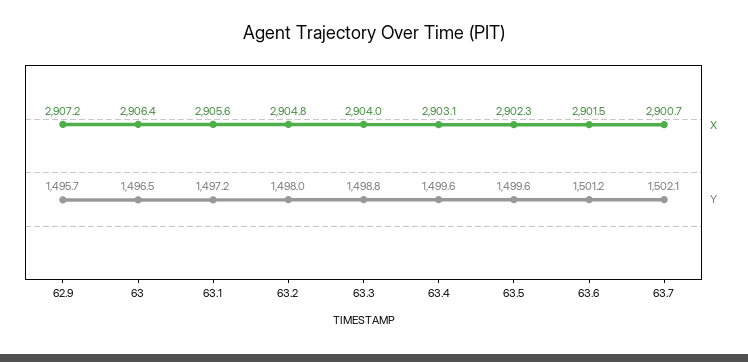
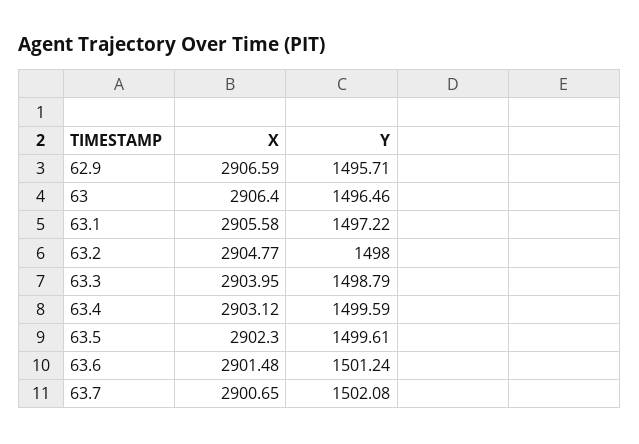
  {
    "X": {
-     "62.9": 2907.2,
+     "62.9": 2906.59,
      "63": 2906.4,
      "63.1": 2905.58,
      "63.2": 2904.77,
      "63.3": 2903.95,
      "63.4": 2903.12,
      "63.5": 2902.3,
      "63.6": 2901.48,
      "63.7": 2900.65
    },
    "Y": {
      "62.9": 1495.71,
      "63": 1496.46,
      "63.1": 1497.22,
      "63.2": 1498,
      "63.3": 1498.79,
      "63.4": 1499.59,
      "63.5": 1499.61,
      "63.6": 1501.24,
      "63.7": 1502.08
    }
  }

